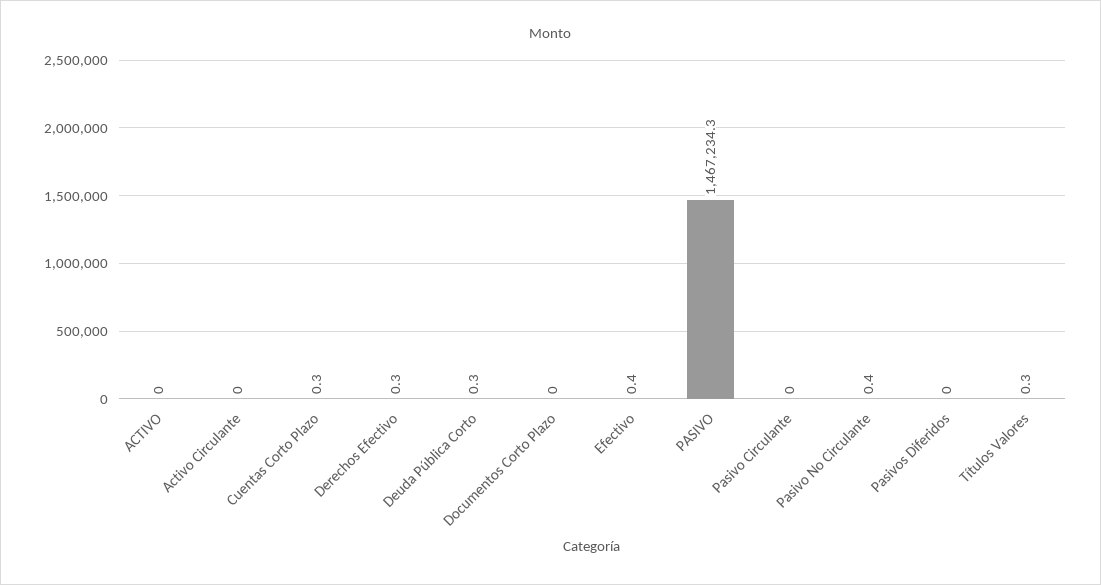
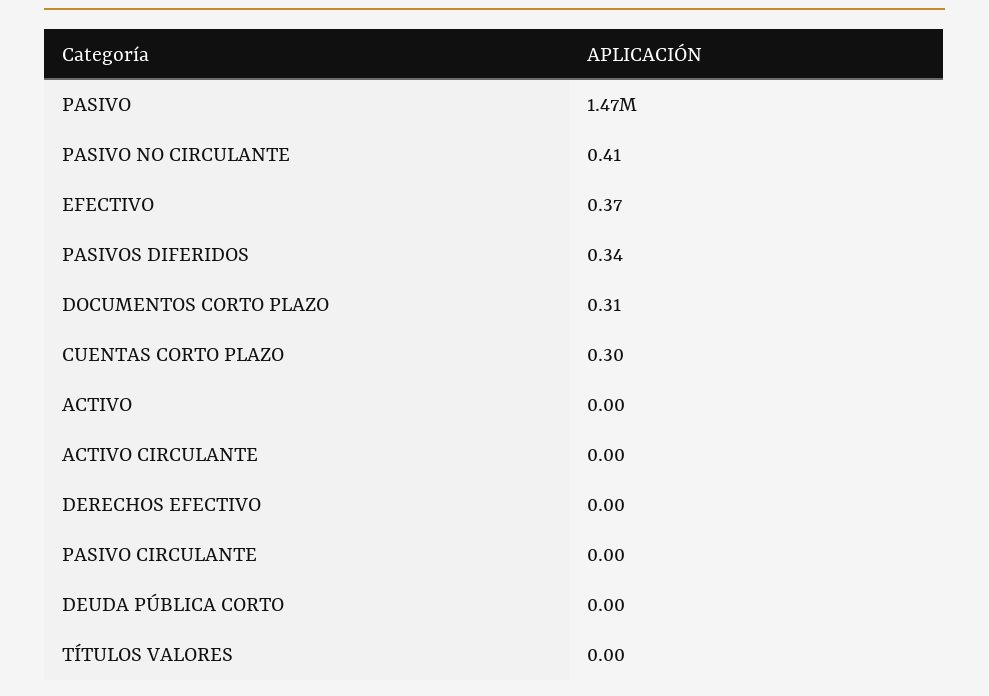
  {
    "ACTIVO": 0,
    "Activo Circulante": 0,
    "Cuentas Corto Plazo": 0.3,
-   "Derechos Efectivo": 0.3,
+   "Derechos Efectivo": 0,
-   "Deuda Pública Corto": 0.3,
+   "Deuda Pública Corto": 0,
-   "Documentos Corto Plazo": 0,
+   "Documentos Corto Plazo": 0.31,
    "Efectivo": 0.37,
    "PASIVO": 1467234.3,
    "Pasivo Circulante": 0,
    "Pasivo No Circulante": 0.41,
-   "Pasivos Diferidos": 0,
+   "Pasivos Diferidos": 0.34,
-   "Títulos Valores": 0.3
+   "Títulos Valores": 0
  }

